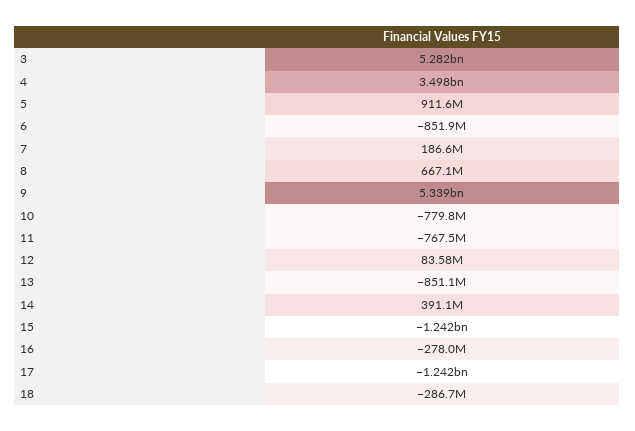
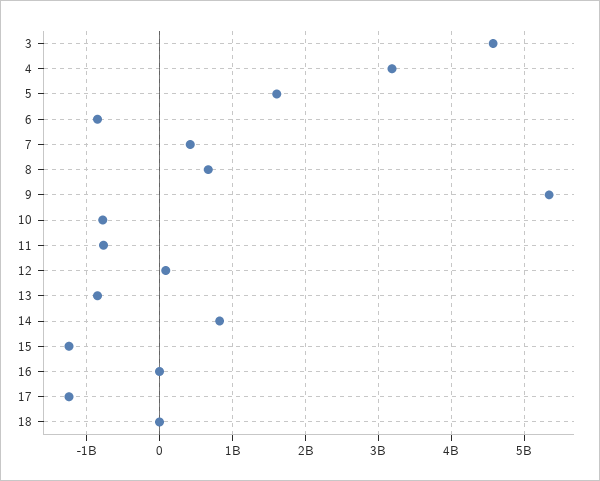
  {
-   "3": 5282000000,
+   "3": 4600000000,
-   "4": 3498000000,
+   "4": 3200000000,
-   "5": 911600000,
+   "5": 1600000000,
    "6": -851900000,
-   "7": 186600000,
+   "7": 400000000,
    "8": 667100000,
    "9": 5339000000,
    "10": -779800000,
    "11": -767500000,
    "12": 83580000,
    "13": -851100000,
-   "14": 391100000,
+   "14": 800000000,
    "15": -1242000000,
-   "16": -278000000,
+   "16": 0,
    "17": -1242000000,
-   "18": -286700000
+   "18": 0
  }

